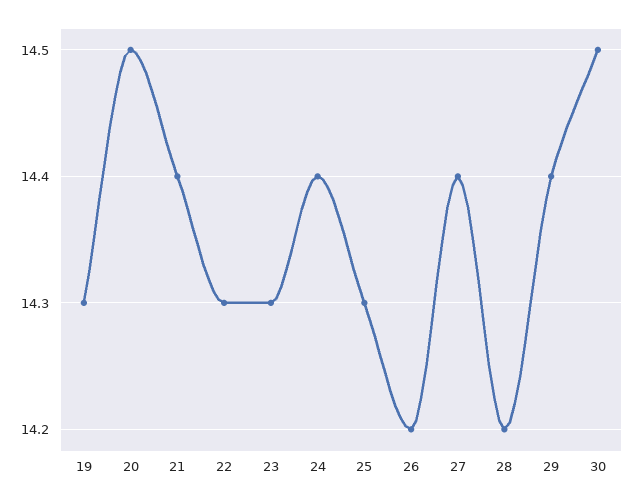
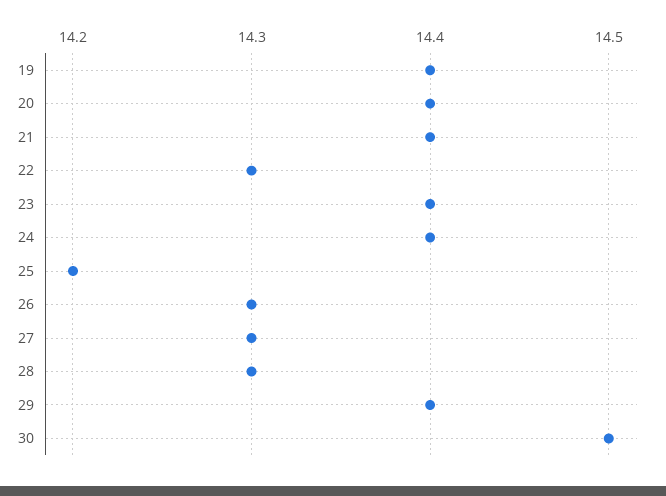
  {
-   "19": 14.3,
+   "19": 14.4,
-   "20": 14.5,
+   "20": 14.4,
    "21": 14.4,
    "22": 14.3,
-   "23": 14.3,
+   "23": 14.4,
    "24": 14.4,
-   "25": 14.3,
+   "25": 14.2,
-   "26": 14.2,
+   "26": 14.3,
-   "27": 14.4,
+   "27": 14.3,
-   "28": 14.2,
+   "28": 14.3,
    "29": 14.4,
    "30": 14.5
  }

